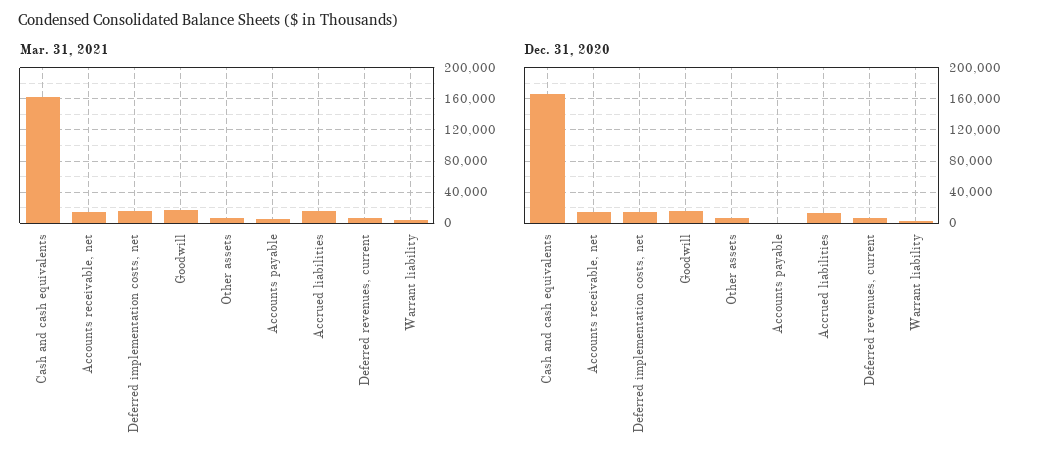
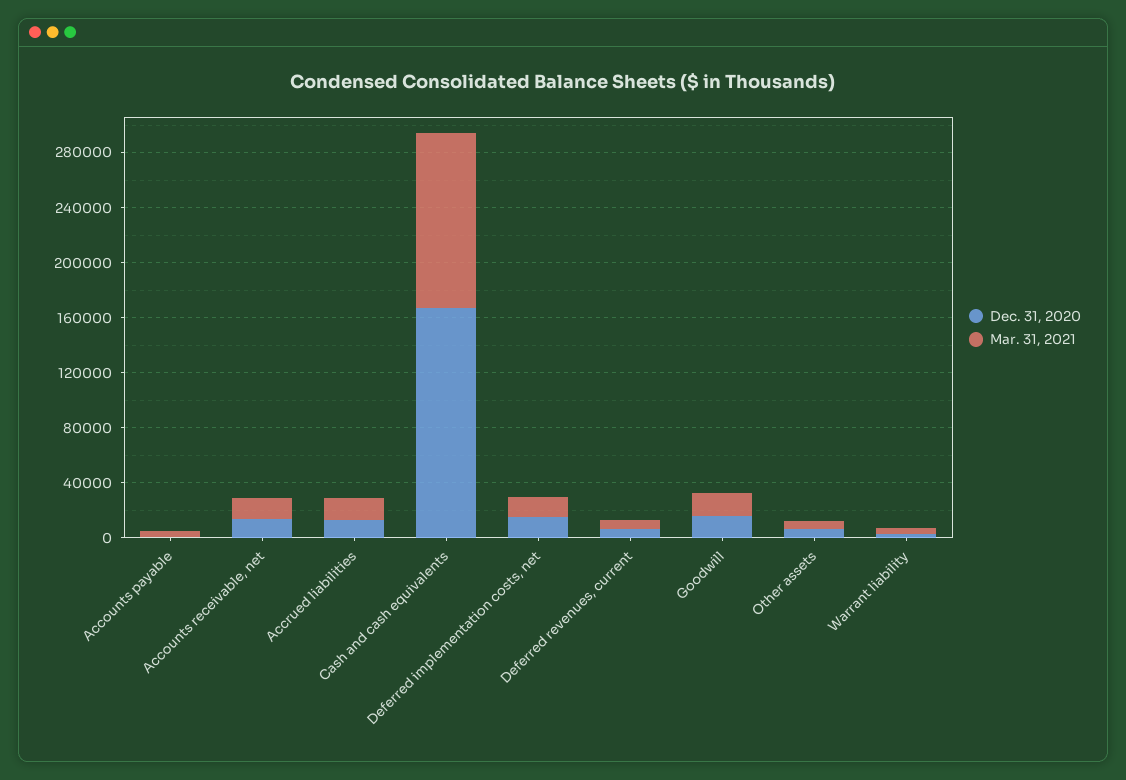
  {
    "Mar. 31, 2021": {
-     "Cash and cash equivalents": 160000,
+     "Cash and cash equivalents": 130000,
      "Accounts receivable, net": 10000,
      "Deferred implementation costs, net": 20000,
      "Goodwill": 20000,
      "Other assets": 10000,
      "Accounts payable": 0,
      "Accrued liabilities": 20000,
      "Deferred revenues, current": 10000,
      "Warrant liability": 0
    },
    "Dec. 31, 2020": {
      "Cash and cash equivalents": 170000,
      "Accounts receivable, net": 10000,
      "Deferred implementation costs, net": 10000,
      "Goodwill": 20000,
      "Other assets": 10000,
      "Accounts payable": 0,
      "Accrued liabilities": 10000,
      "Deferred revenues, current": 10000,
      "Warrant liability": 0
    }
  }

